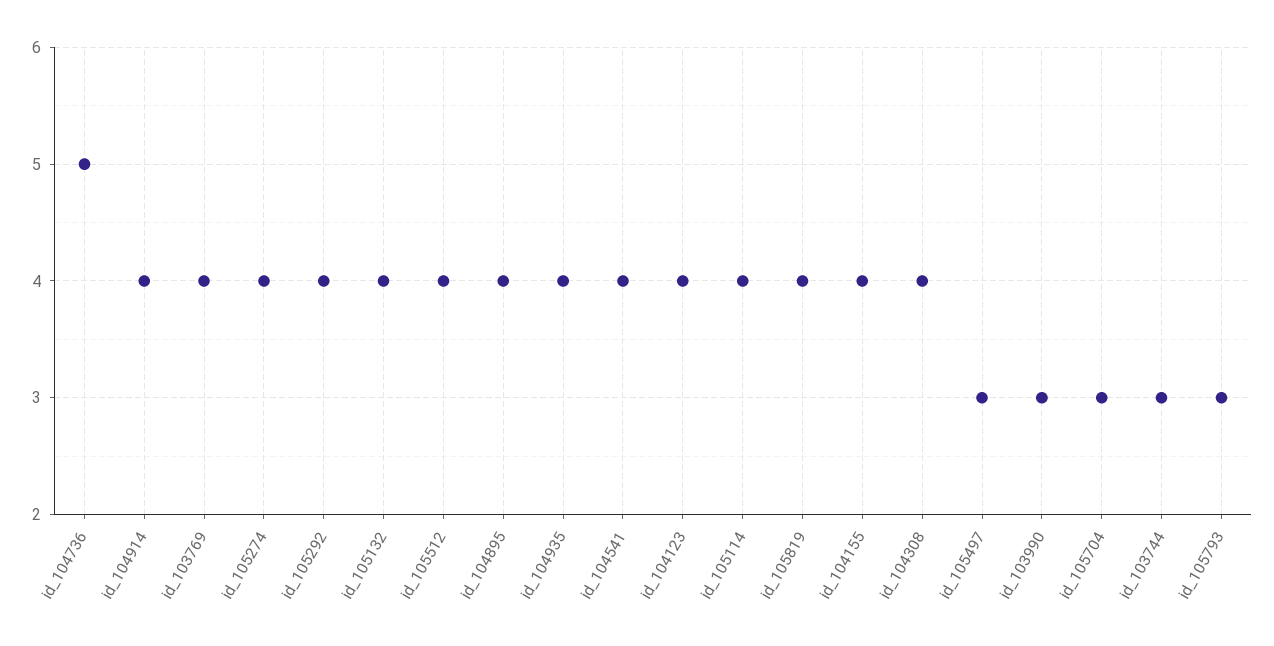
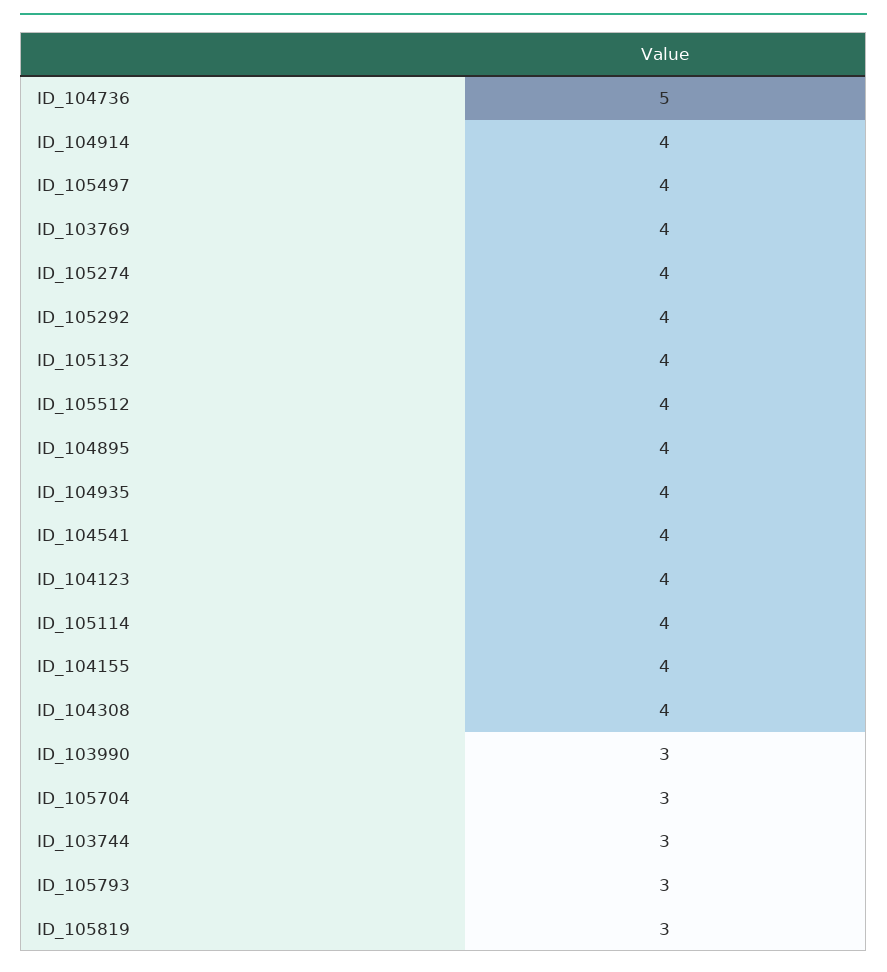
  {
    "id_104736": 5,
    "id_104914": 4,
    "id_103769": 4,
    "id_105274": 4,
    "id_105292": 4,
    "id_105132": 4,
    "id_105512": 4,
    "id_104895": 4,
    "id_104935": 4,
    "id_104541": 4,
    "id_104123": 4,
    "id_105114": 4,
-   "id_105819": 4,
+   "id_105819": 3,
    "id_104155": 4,
    "id_104308": 4,
-   "id_105497": 3,
+   "id_105497": 4,
    "id_103990": 3,
    "id_105704": 3,
    "id_103744": 3,
    "id_105793": 3
  }

